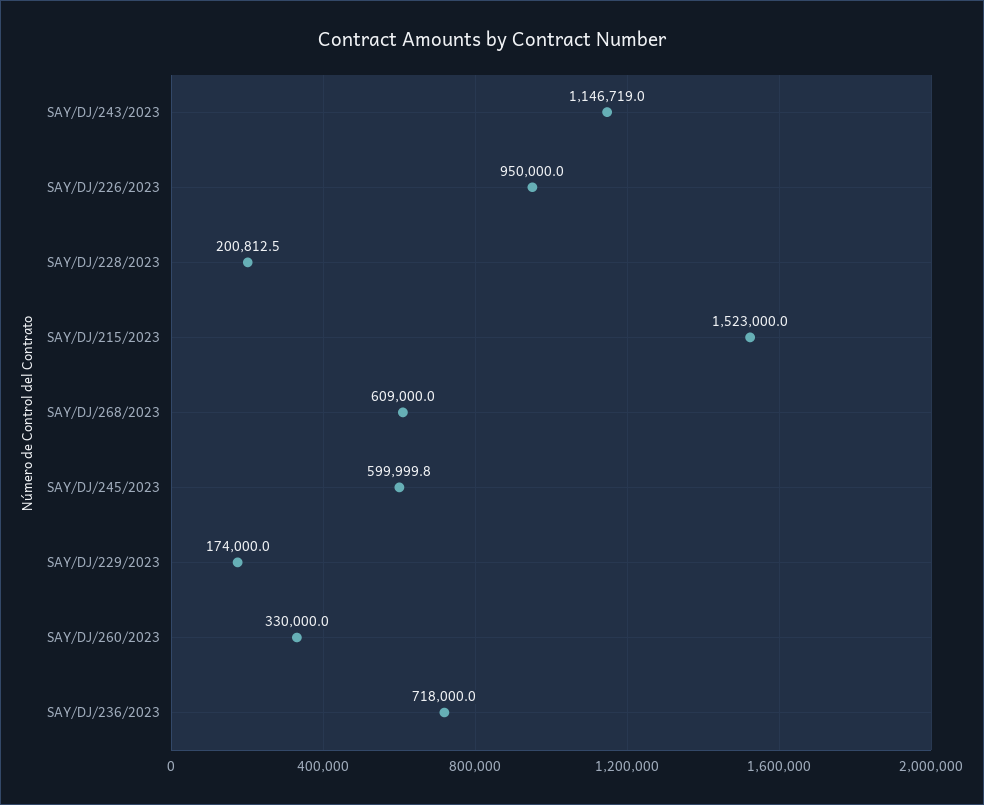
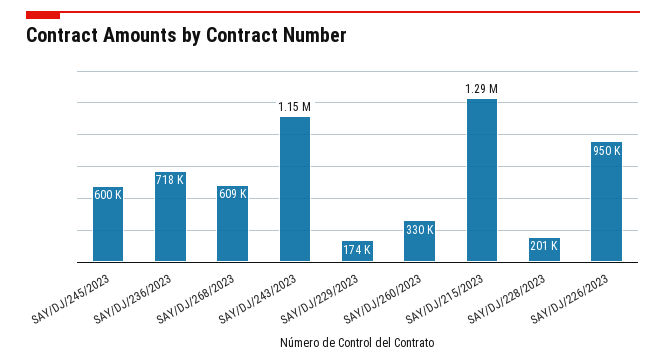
  {
    "SAY/DJ/243/2023": 1146719,
    "SAY/DJ/226/2023": 950000,
    "SAY/DJ/228/2023": 200812.5,
-   "SAY/DJ/215/2023": 1523000,
+   "SAY/DJ/215/2023": 1290000,
    "SAY/DJ/268/2023": 609000,
    "SAY/DJ/245/2023": 599999.8,
    "SAY/DJ/229/2023": 174000,
    "SAY/DJ/260/2023": 330000,
    "SAY/DJ/236/2023": 718000
  }

